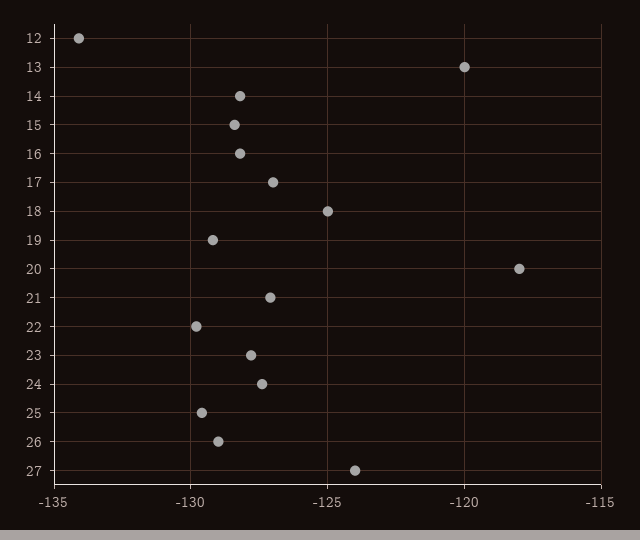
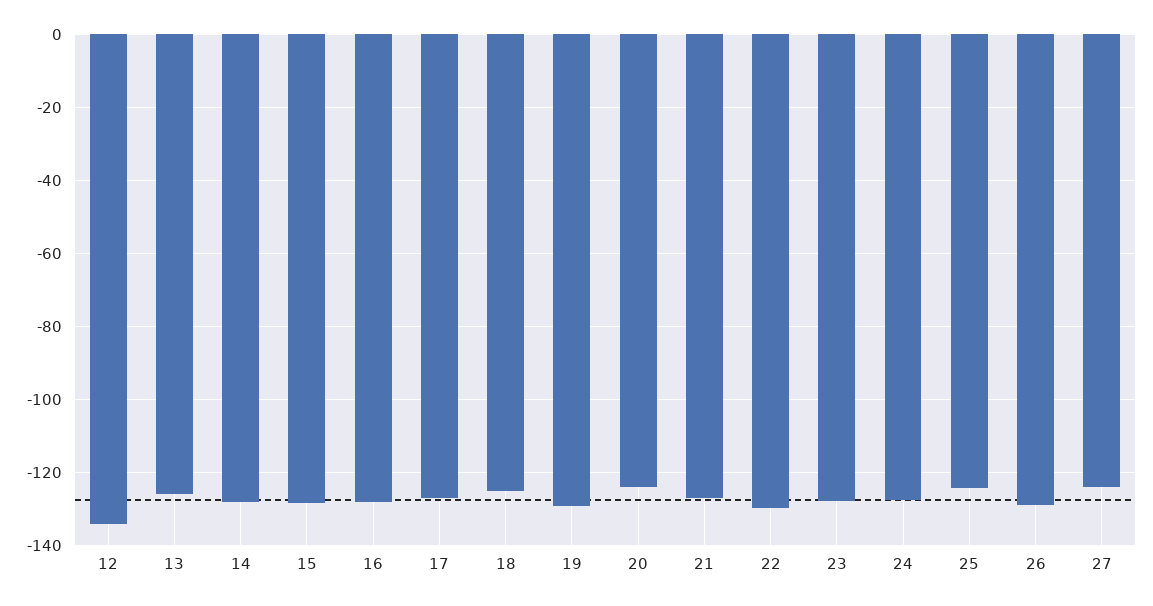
  {
    "12": -134,
-   "13": -120,
+   "13": -126,
    "14": -128,
    "15": -128.5,
    "16": -128,
    "17": -127,
    "18": -125,
    "19": -129,
-   "20": -118,
+   "20": -124,
    "21": -127,
    "22": -130,
    "23": -128,
    "24": -127.5,
-   "25": -129.5,
+   "25": -124,
    "26": -129,
    "27": -124
  }

